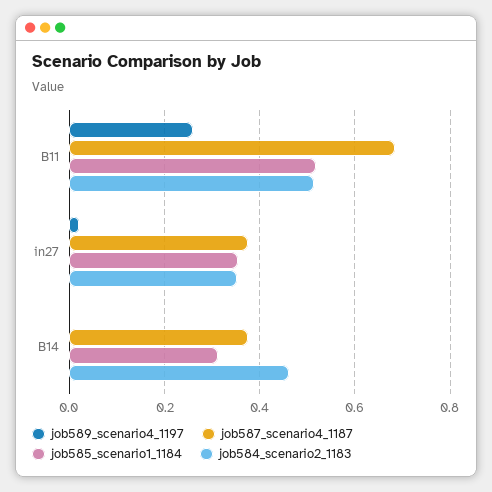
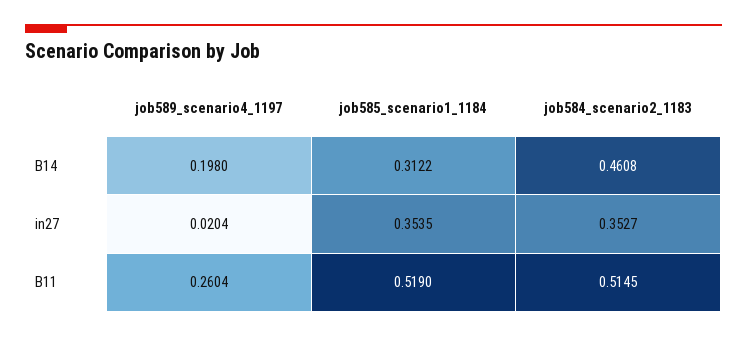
  {
    "job589_scenario4_1197": {
      "B11": 0.2604,
      "in27": 0.0204,
-     "B14": 0
+     "B14": 0.198
    },
-   "job587_scenario4_1187": {
-     "B11": 0.68,
-     "in27": 0.38,
-     "B14": 0.38
-   },
    "job585_scenario1_1184": {
      "B11": 0.519,
      "in27": 0.3535,
      "B14": 0.3122
    },
    "job584_scenario2_1183": {
      "B11": 0.5145,
      "in27": 0.3527,
      "B14": 0.4608
    }
  }

